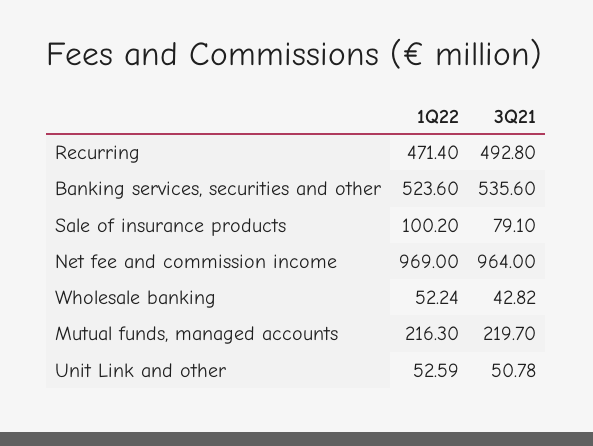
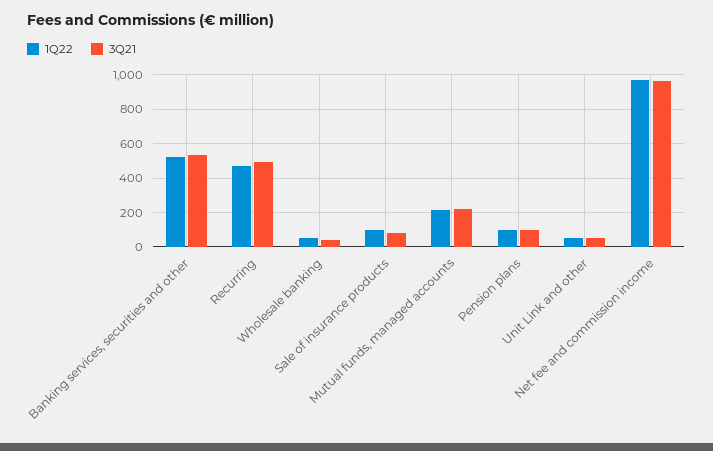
  {
    "1Q22": {
      "Recurring": 471.4,
      "Banking services, securities and other": 523.6,
      "Sale of insurance products": 100.2,
      "Net fee and commission income": 969,
      "Wholesale banking": 52.24,
      "Mutual funds, managed accounts": 216.3,
-     "Unit Link and other": 52.59
+     "Unit Link and other": 52.59,
+     "Pension plans": 100
    },
    "3Q21": {
      "Recurring": 492.8,
      "Banking services, securities and other": 535.6,
      "Sale of insurance products": 79.1,
      "Net fee and commission income": 964,
      "Wholesale banking": 42.82,
      "Mutual funds, managed accounts": 219.7,
-     "Unit Link and other": 50.78
+     "Unit Link and other": 50.78,
+     "Pension plans": 100
    }
  }

